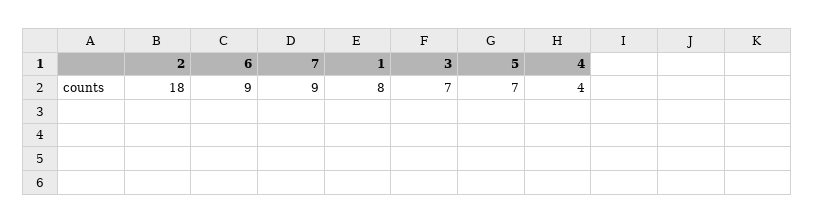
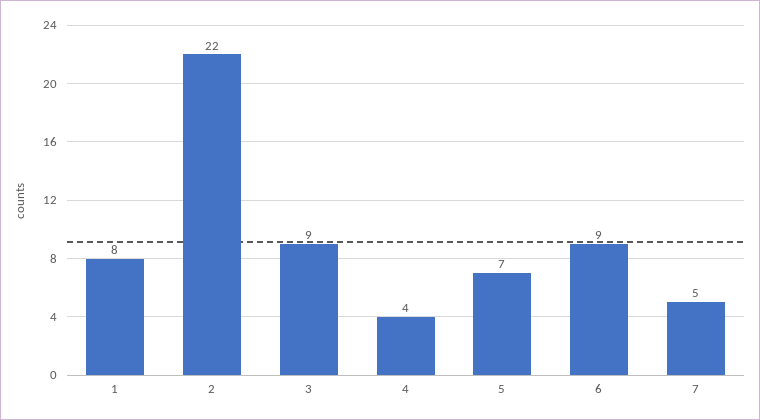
  {
-   "2": 18,
+   "2": 22,
    "6": 9,
-   "7": 9,
+   "7": 5,
    "1": 8,
-   "3": 7,
+   "3": 9,
    "5": 7,
    "4": 4
  }

